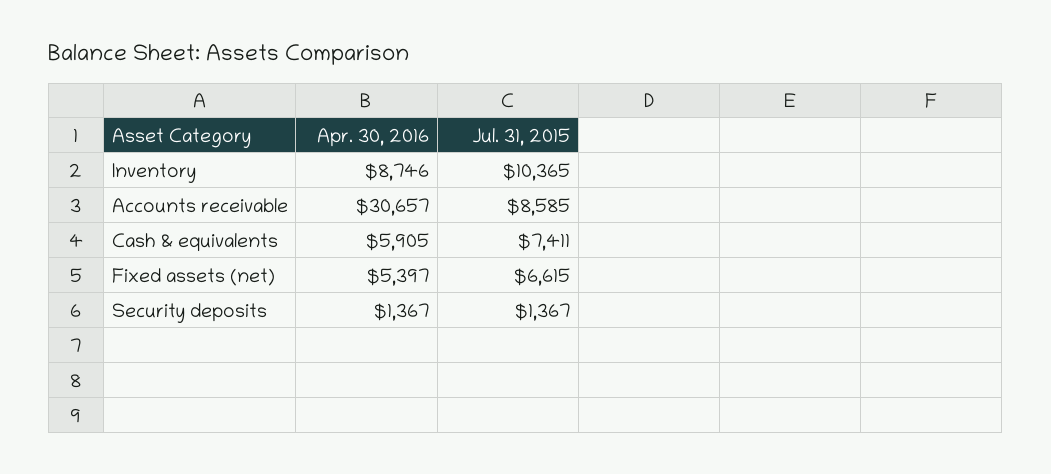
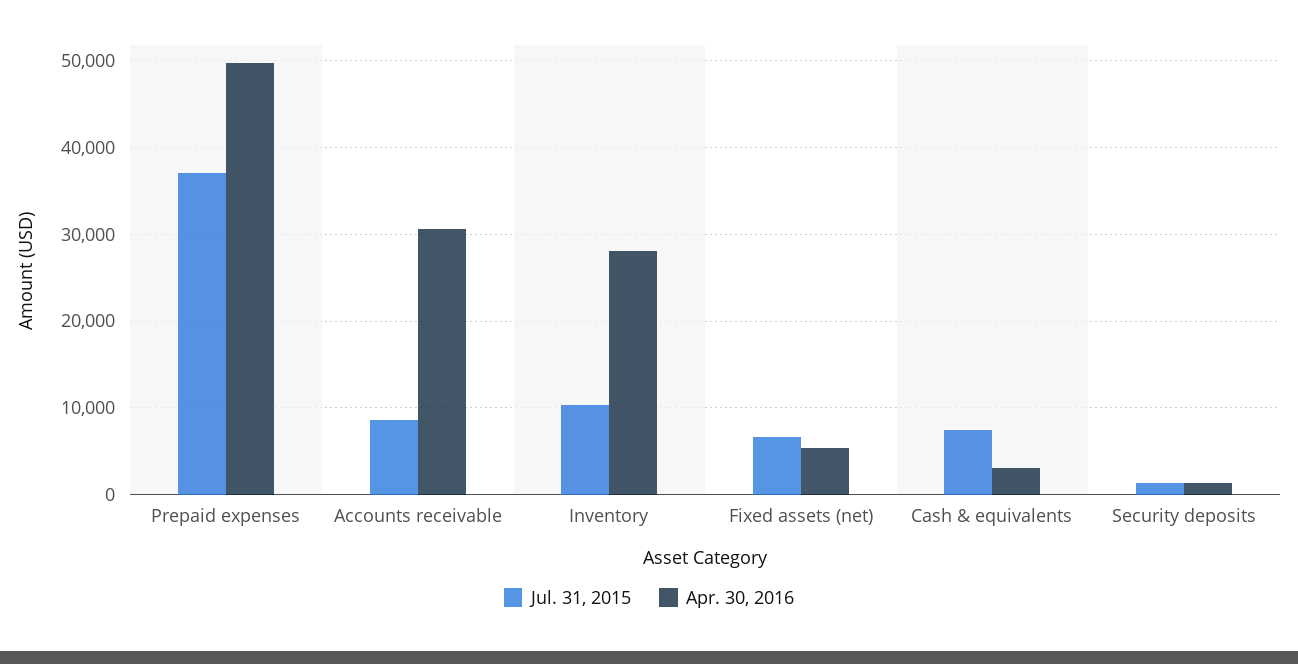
  {
    "Apr. 30, 2016": {
-     "Inventory": 8746,
+     "Inventory": 28000,
      "Accounts receivable": 30657,
-     "Cash & equivalents": 5905,
+     "Cash & equivalents": 3000,
      "Fixed assets (net)": 5397,
-     "Security deposits": 1367
+     "Security deposits": 1367,
+     "Prepaid expenses": 50000
    },
    "Jul. 31, 2015": {
      "Inventory": 10365,
      "Accounts receivable": 8585,
      "Cash & equivalents": 7411,
      "Fixed assets (net)": 6615,
-     "Security deposits": 1367
+     "Security deposits": 1367,
+     "Prepaid expenses": 37000
    }
  }

